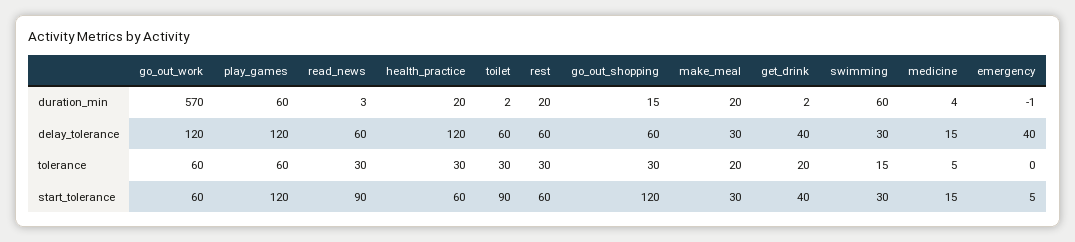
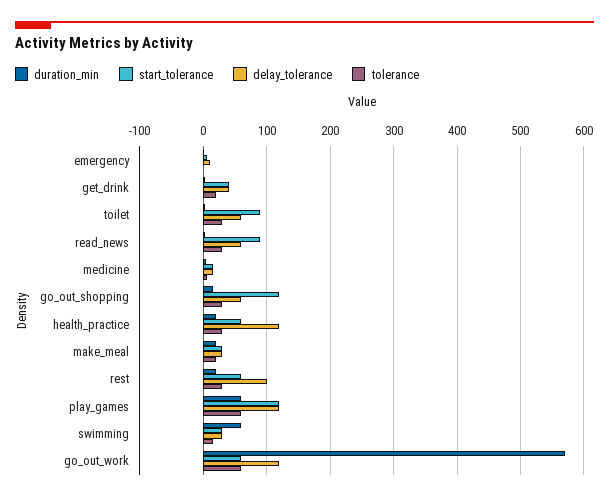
  {
    "duration_min": {
      "go_out_work": 570,
      "play_games": 60,
      "read_news": 3,
      "health_practice": 20,
      "toilet": 2,
      "rest": 20,
      "go_out_shopping": 15,
      "make_meal": 20,
      "get_drink": 2,
      "swimming": 60,
      "medicine": 4,
      "emergency": -1
    },
    "delay_tolerance": {
      "go_out_work": 120,
      "play_games": 120,
      "read_news": 60,
      "health_practice": 120,
      "toilet": 60,
-     "rest": 60,
+     "rest": 100,
      "go_out_shopping": 60,
      "make_meal": 30,
      "get_drink": 40,
      "swimming": 30,
      "medicine": 15,
-     "emergency": 40
+     "emergency": 10
    },
    "tolerance": {
      "go_out_work": 60,
      "play_games": 60,
      "read_news": 30,
      "health_practice": 30,
      "toilet": 30,
      "rest": 30,
      "go_out_shopping": 30,
      "make_meal": 20,
      "get_drink": 20,
      "swimming": 15,
      "medicine": 5,
      "emergency": 0
    },
    "start_tolerance": {
      "go_out_work": 60,
      "play_games": 120,
      "read_news": 90,
      "health_practice": 60,
      "toilet": 90,
      "rest": 60,
      "go_out_shopping": 120,
      "make_meal": 30,
      "get_drink": 40,
      "swimming": 30,
      "medicine": 15,
      "emergency": 5
    }
  }

